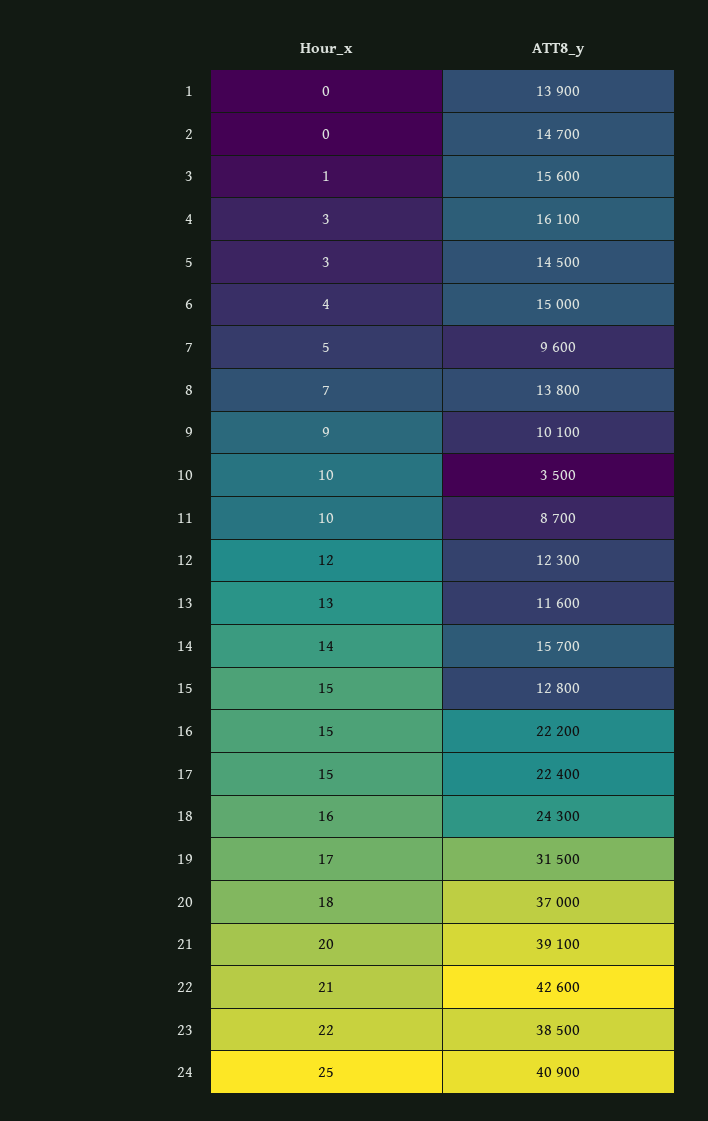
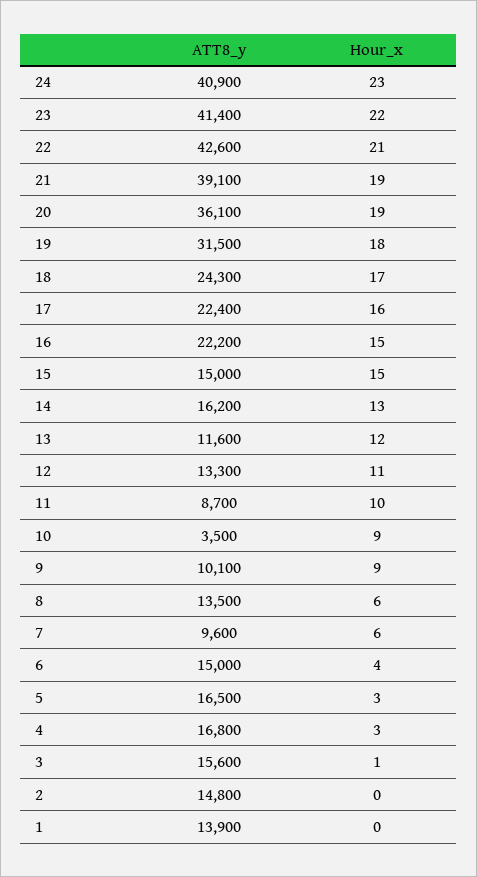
  {
    "Hour_x": {
      "1": 0,
      "2": 0,
      "3": 1,
      "4": 3,
      "5": 3,
      "6": 4,
-     "7": 5,
+     "7": 6,
-     "8": 7,
+     "8": 6,
      "9": 9,
-     "10": 10,
+     "10": 9,
      "11": 10,
-     "12": 12,
+     "12": 11,
-     "13": 13,
+     "13": 12,
-     "14": 14,
+     "14": 13,
      "15": 15,
      "16": 15,
-     "17": 15,
+     "17": 16,
-     "18": 16,
+     "18": 17,
-     "19": 17,
+     "19": 18,
-     "20": 18,
+     "20": 19,
-     "21": 20,
+     "21": 19,
      "22": 21,
      "23": 22,
-     "24": 25
+     "24": 23
    },
    "ATT8_y": {
      "1": 13900,
-     "2": 14700,
+     "2": 14800,
      "3": 15600,
-     "4": 16100,
+     "4": 16800,
-     "5": 14500,
+     "5": 16500,
      "6": 15000,
      "7": 9600,
-     "8": 13800,
+     "8": 13500,
      "9": 10100,
      "10": 3500,
      "11": 8700,
-     "12": 12300,
+     "12": 13300,
      "13": 11600,
-     "14": 15700,
+     "14": 16200,
-     "15": 12800,
+     "15": 15000,
      "16": 22200,
      "17": 22400,
      "18": 24300,
      "19": 31500,
-     "20": 37000,
+     "20": 36100,
      "21": 39100,
      "22": 42600,
-     "23": 38500,
+     "23": 41400,
      "24": 40900
    }
  }

